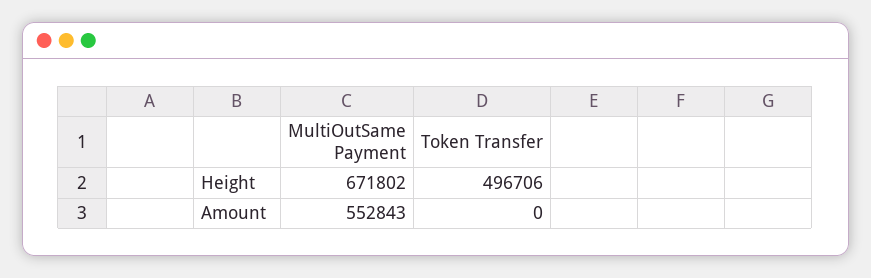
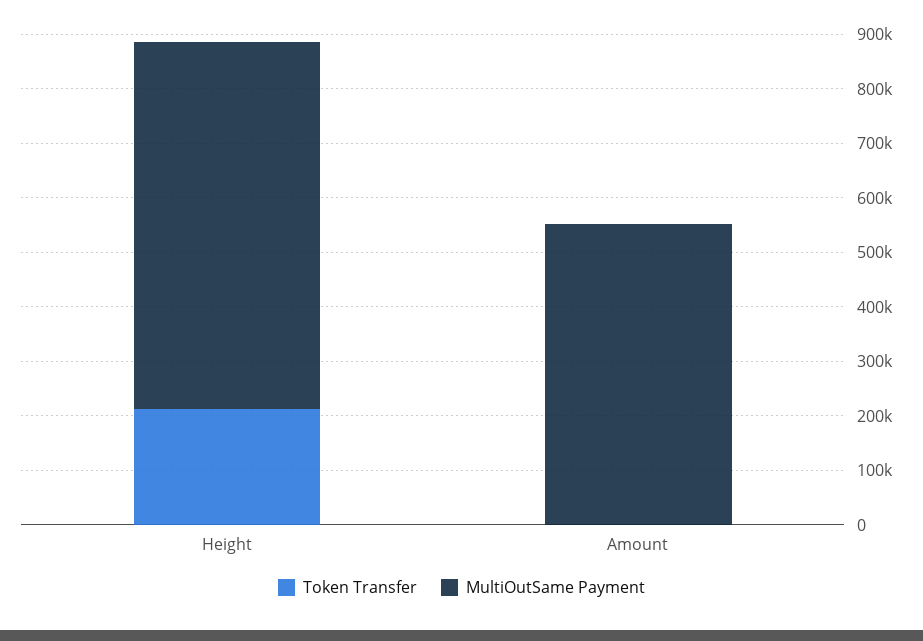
  {
    "MultiOutSame Payment": {
      "Height": 671802,
      "Amount": 552843
    },
    "Token Transfer": {
-     "Height": 496706,
+     "Height": 220000,
      "Amount": 0
    }
  }

